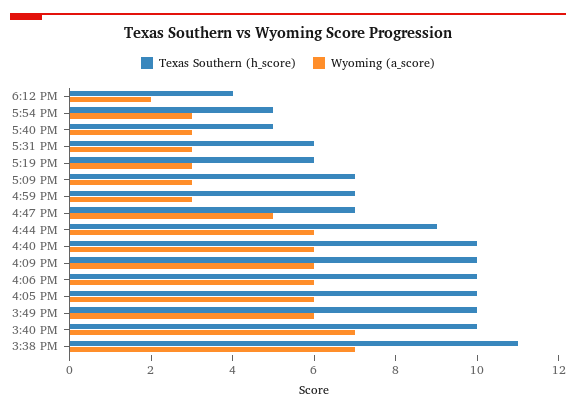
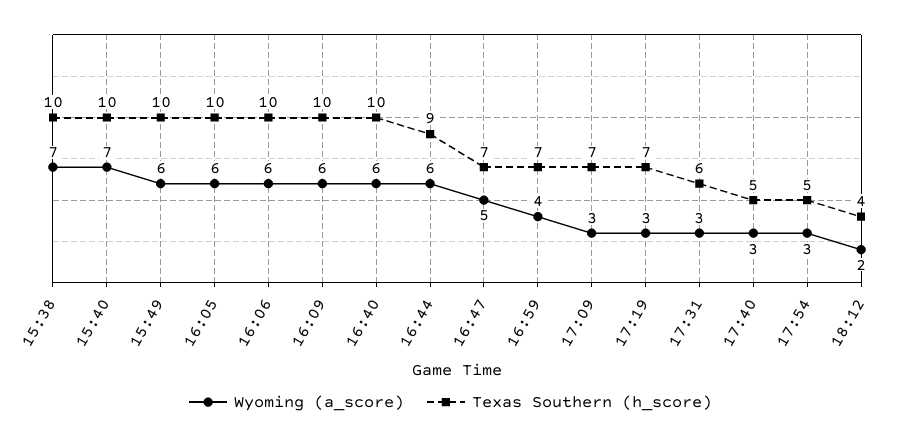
  {
    "Texas Southern (h_score)": {
      "6:12 PM": 4,
      "5:54 PM": 5,
      "5:40 PM": 5,
      "5:31 PM": 6,
-     "5:19 PM": 6,
+     "5:19 PM": 7,
      "5:09 PM": 7,
      "4:59 PM": 7,
      "4:47 PM": 7,
      "4:44 PM": 9,
      "4:40 PM": 10,
      "4:09 PM": 10,
      "4:06 PM": 10,
      "4:05 PM": 10,
      "3:49 PM": 10,
      "3:40 PM": 10,
-     "3:38 PM": 11
+     "3:38 PM": 10
    },
    "Wyoming (a_score)": {
      "6:12 PM": 2,
      "5:54 PM": 3,
      "5:40 PM": 3,
      "5:31 PM": 3,
      "5:19 PM": 3,
      "5:09 PM": 3,
-     "4:59 PM": 3,
+     "4:59 PM": 4,
      "4:47 PM": 5,
      "4:44 PM": 6,
      "4:40 PM": 6,
      "4:09 PM": 6,
      "4:06 PM": 6,
      "4:05 PM": 6,
      "3:49 PM": 6,
      "3:40 PM": 7,
      "3:38 PM": 7
    }
  }

